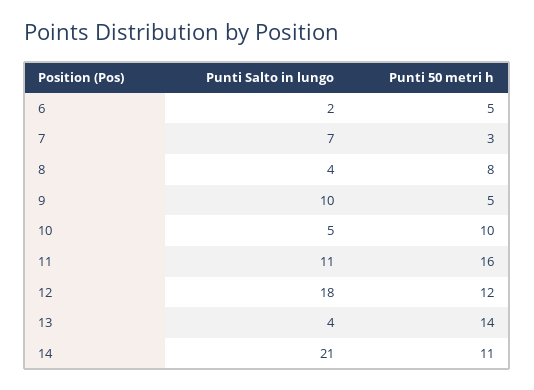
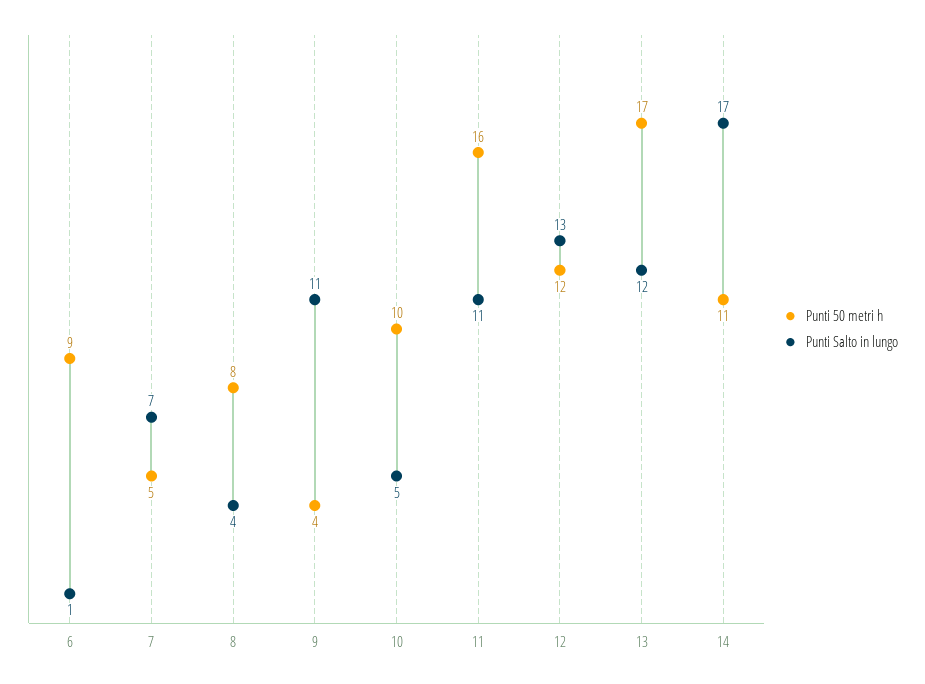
  {
    "Punti Salto in lungo": {
-     "6": 2,
+     "6": 1,
      "7": 7,
      "8": 4,
-     "9": 10,
+     "9": 11,
      "10": 5,
      "11": 11,
-     "12": 18,
+     "12": 13,
-     "13": 4,
+     "13": 12,
-     "14": 21
+     "14": 17
    },
    "Punti 50 metri h": {
-     "6": 5,
+     "6": 9,
-     "7": 3,
+     "7": 5,
      "8": 8,
-     "9": 5,
+     "9": 4,
      "10": 10,
      "11": 16,
      "12": 12,
-     "13": 14,
+     "13": 17,
      "14": 11
    }
  }

